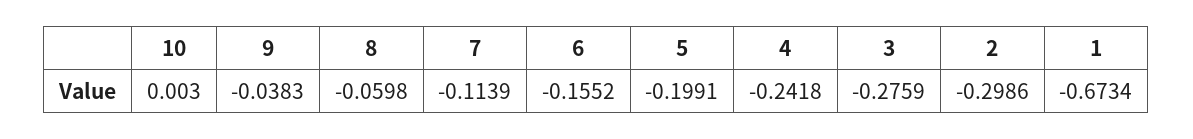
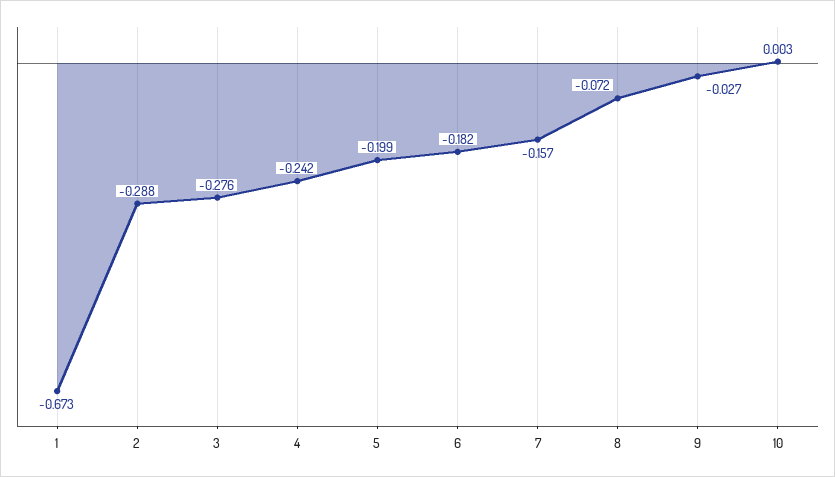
  {
    "10": 0.003,
-   "9": -0.0383,
+   "9": -0.027,
-   "8": -0.0598,
+   "8": -0.072,
-   "7": -0.1139,
+   "7": -0.157,
-   "6": -0.1552,
+   "6": -0.182,
    "5": -0.1991,
    "4": -0.2418,
    "3": -0.2759,
-   "2": -0.2986,
+   "2": -0.288,
    "1": -0.6734
  }

